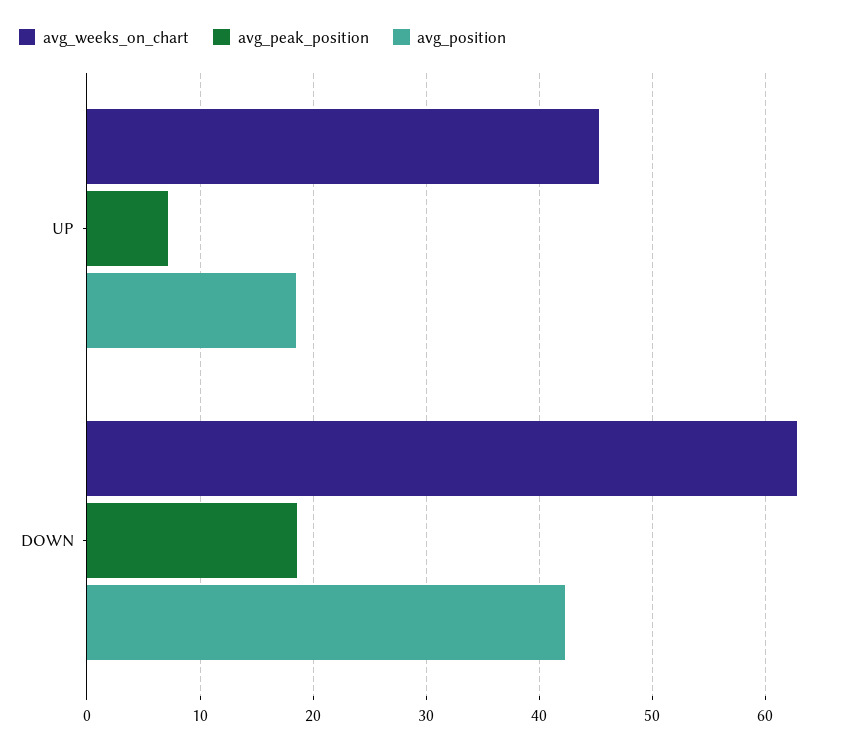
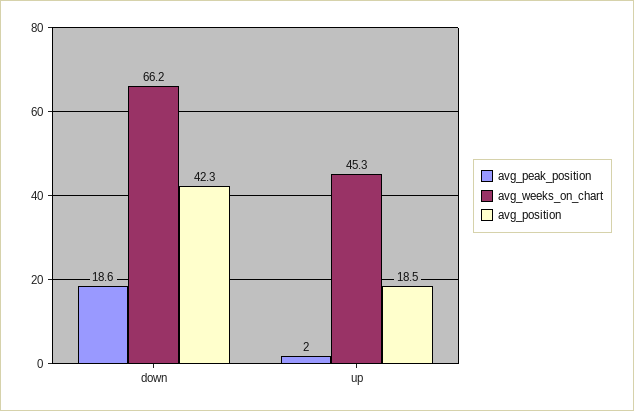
  {
    "avg_weeks_on_chart": {
      "UP": 45.3,
-     "DOWN": 63
+     "DOWN": 66.2
    },
    "avg_peak_position": {
-     "UP": 7,
+     "UP": 2,
      "DOWN": 18.6
    },
    "avg_position": {
      "UP": 18.5,
      "DOWN": 42.3
    }
  }

